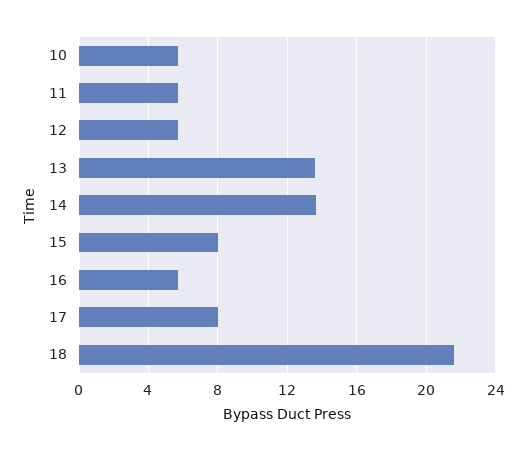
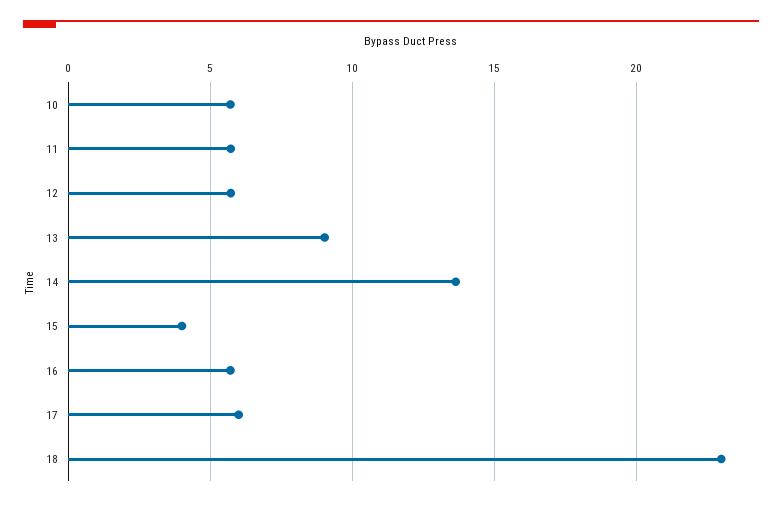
  {
    "10": 5.5,
    "11": 5.5,
    "12": 5.5,
-   "13": 13.5,
+   "13": 9,
    "14": 13.5,
-   "15": 8,
+   "15": 4,
    "16": 5.5,
-   "17": 8,
+   "17": 6,
-   "18": 21.5
+   "18": 23
  }

